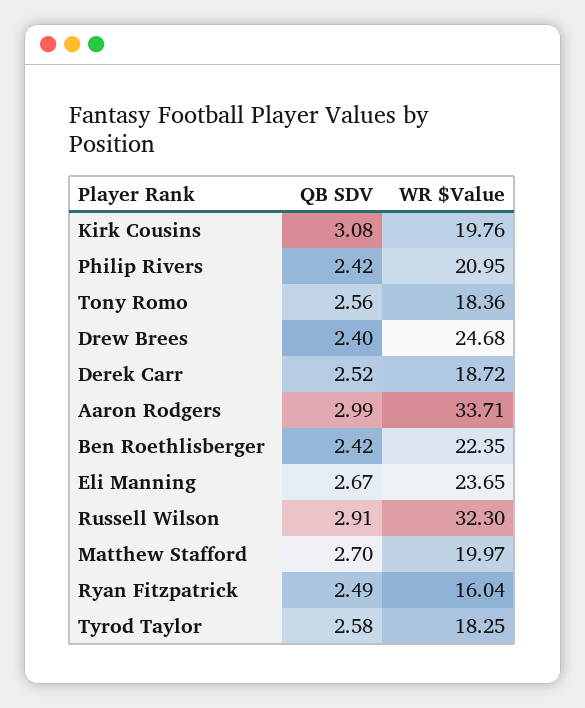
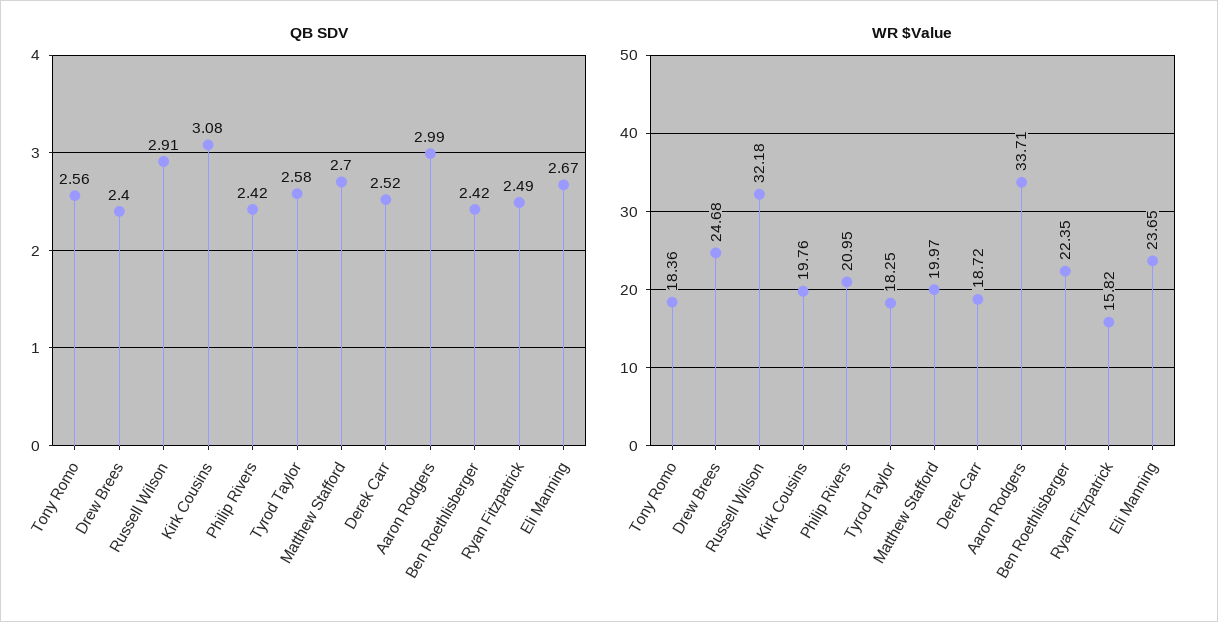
  {
    "QB SDV": {
      "Kirk Cousins": 3.08,
      "Philip Rivers": 2.42,
      "Tony Romo": 2.56,
      "Drew Brees": 2.4,
      "Derek Carr": 2.52,
      "Aaron Rodgers": 2.99,
      "Ben Roethlisberger": 2.42,
      "Eli Manning": 2.67,
      "Russell Wilson": 2.91,
      "Matthew Stafford": 2.7,
      "Ryan Fitzpatrick": 2.49,
      "Tyrod Taylor": 2.58
    },
    "WR $Value": {
      "Kirk Cousins": 19.76,
      "Philip Rivers": 20.95,
      "Tony Romo": 18.36,
      "Drew Brees": 24.68,
      "Derek Carr": 18.72,
      "Aaron Rodgers": 33.71,
      "Ben Roethlisberger": 22.35,
      "Eli Manning": 23.65,
-     "Russell Wilson": 32.3,
+     "Russell Wilson": 32.18,
      "Matthew Stafford": 19.97,
-     "Ryan Fitzpatrick": 16.04,
+     "Ryan Fitzpatrick": 15.82,
      "Tyrod Taylor": 18.25
    }
  }

